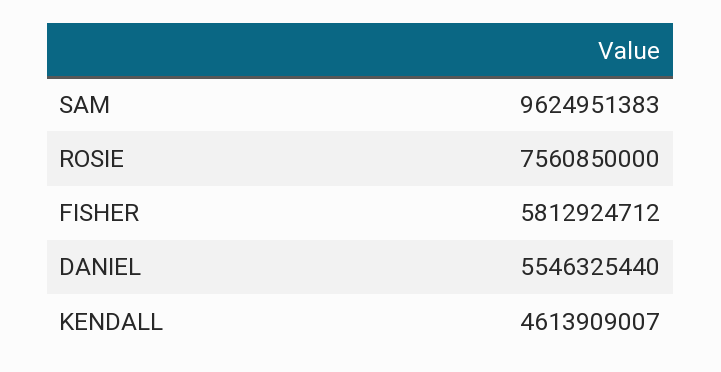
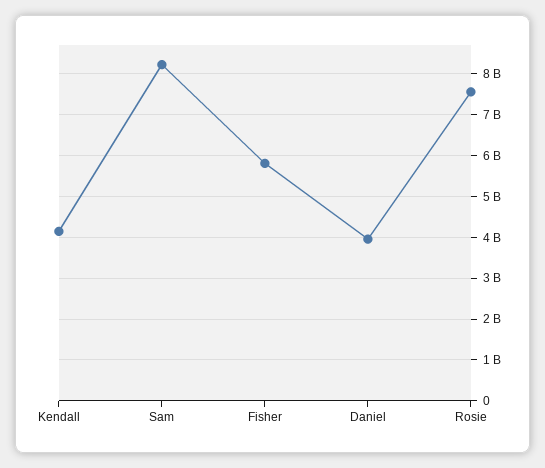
  {
-   "SAM": 9624951383,
+   "SAM": 8200000000,
    "ROSIE": 7560850000,
    "FISHER": 5812924712,
-   "DANIEL": 5546325440,
+   "DANIEL": 4000000000,
-   "KENDALL": 4613909007
+   "KENDALL": 4200000000
  }

